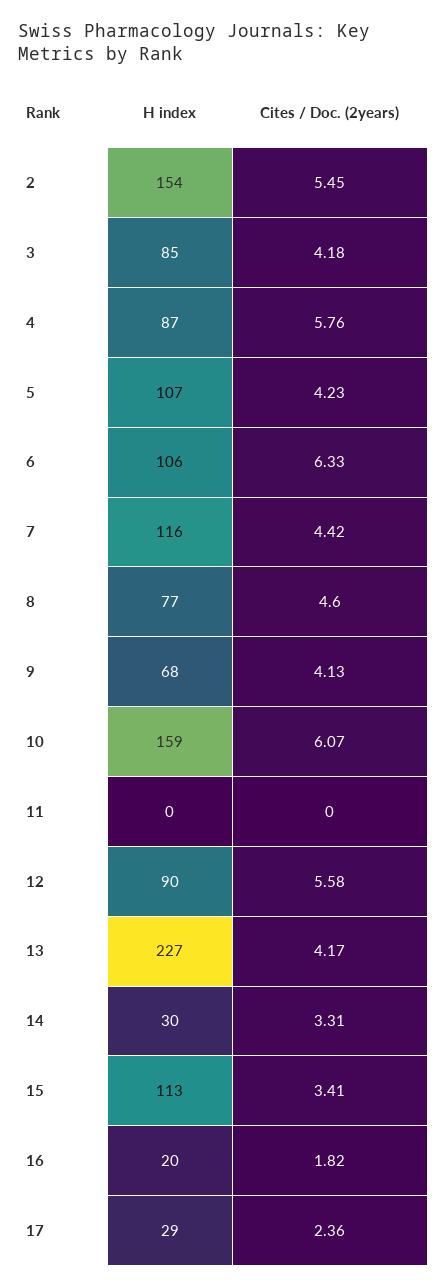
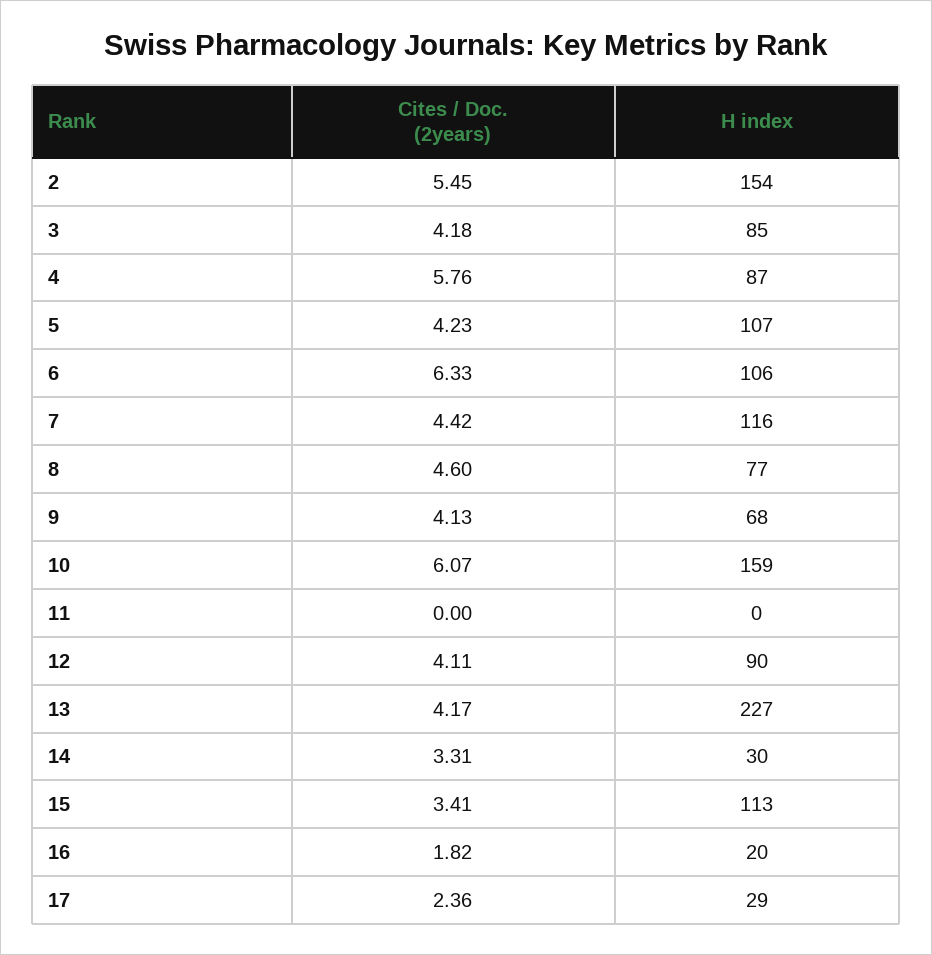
  {
    "H index": {
      "2": 154,
      "3": 85,
      "4": 87,
      "5": 107,
      "6": 106,
      "7": 116,
      "8": 77,
      "9": 68,
      "10": 159,
      "11": 0,
      "12": 90,
      "13": 227,
      "14": 30,
      "15": 113,
      "16": 20,
      "17": 29
    },
    "Cites / Doc. (2years)": {
      "2": 5.45,
      "3": 4.18,
      "4": 5.76,
      "5": 4.23,
      "6": 6.33,
      "7": 4.42,
      "8": 4.6,
      "9": 4.13,
      "10": 6.07,
      "11": 0,
-     "12": 5.58,
+     "12": 4.11,
      "13": 4.17,
      "14": 3.31,
      "15": 3.41,
      "16": 1.82,
      "17": 2.36
    }
  }

